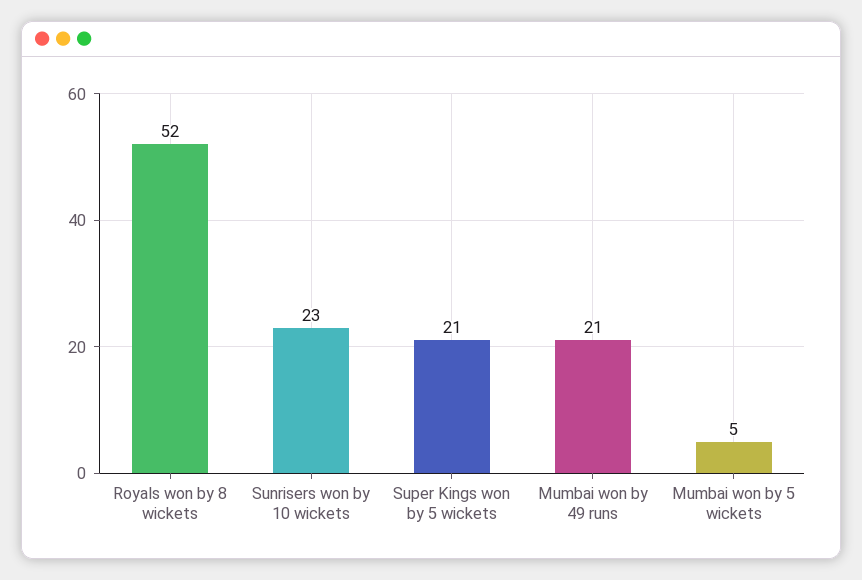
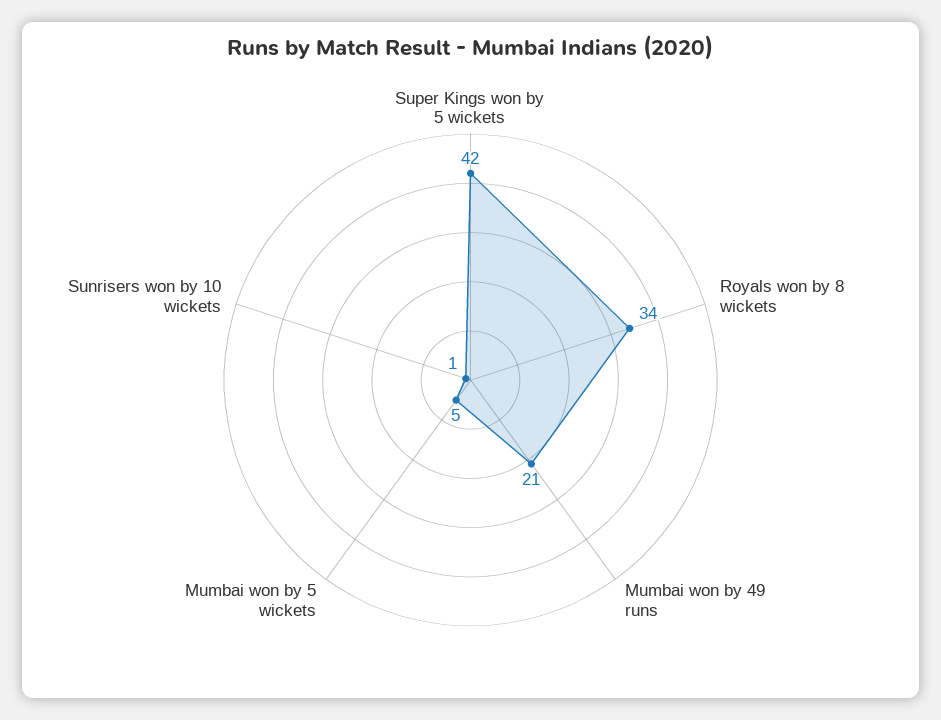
  {
-   "Royals won by 8 wickets": 52,
+   "Royals won by 8 wickets": 34,
-   "Sunrisers won by 10 wickets": 23,
+   "Sunrisers won by 10 wickets": 1,
-   "Super Kings won by 5 wickets": 21,
+   "Super Kings won by 5 wickets": 42,
    "Mumbai won by 49 runs": 21,
    "Mumbai won by 5 wickets": 5
  }

